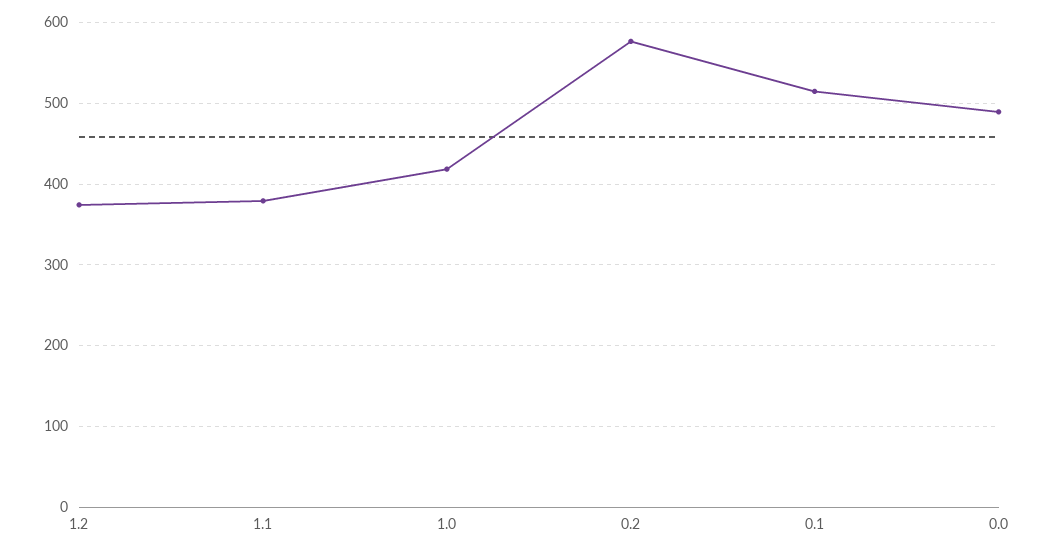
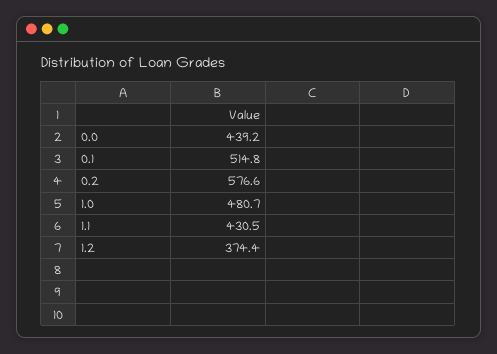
  {
    "1.2": 374.4,
-   "1.1": 380,
+   "1.1": 430.5,
-   "1.0": 420,
+   "1.0": 480.7,
    "0.2": 576.6,
    "0.1": 514.8,
-   "0.0": 490
+   "0.0": 439.2
  }

